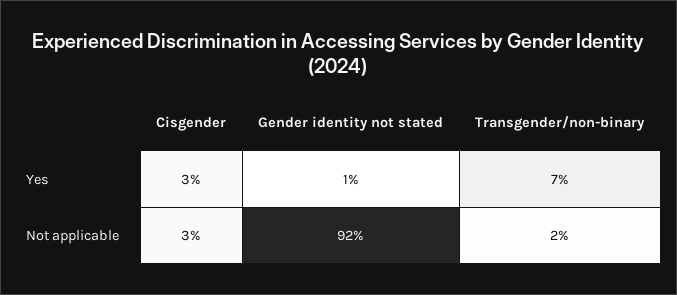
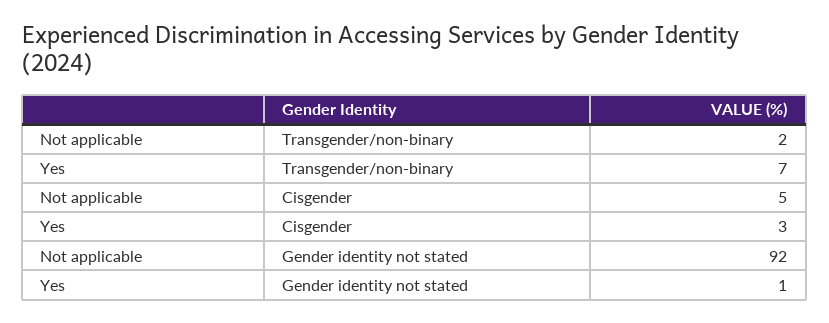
  {
    "Cisgender": {
      "Yes": 3,
-     "Not applicable": 3
+     "Not applicable": 5
    },
    "Gender identity not stated": {
      "Yes": 1,
      "Not applicable": 92
    },
    "Transgender/non-binary": {
      "Yes": 7,
      "Not applicable": 2
    }
  }

